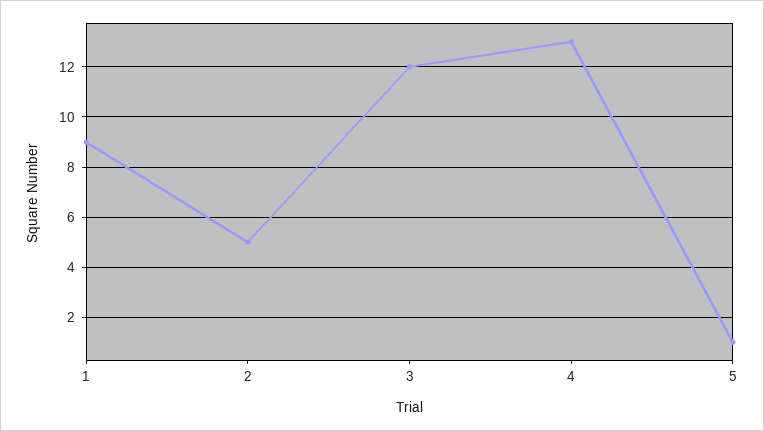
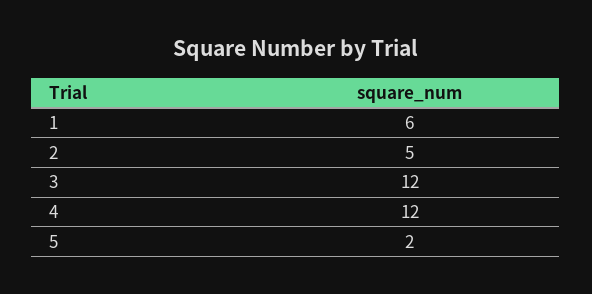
  {
-   "1": 9,
+   "1": 6,
    "2": 5,
    "3": 12,
-   "4": 13,
+   "4": 12,
-   "5": 1
+   "5": 2
  }

